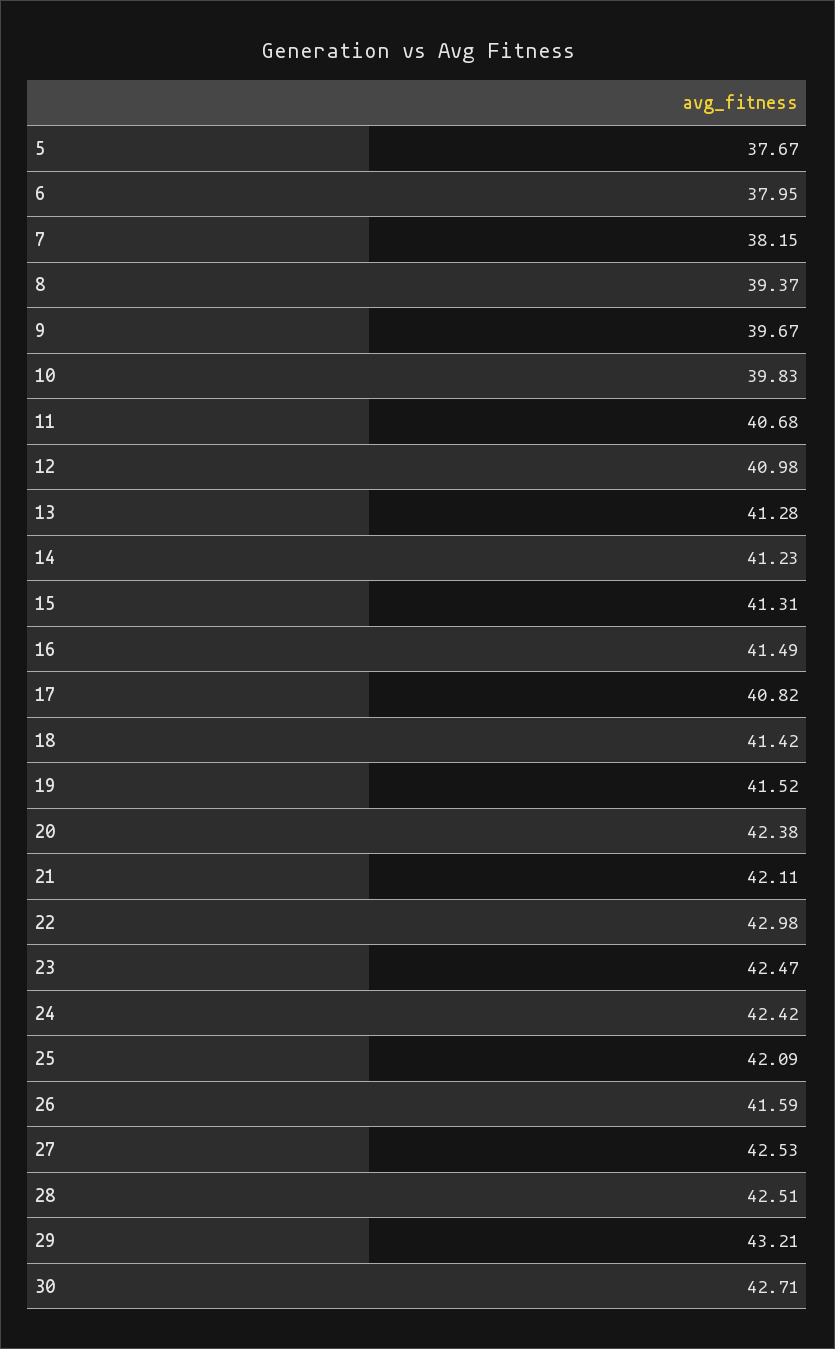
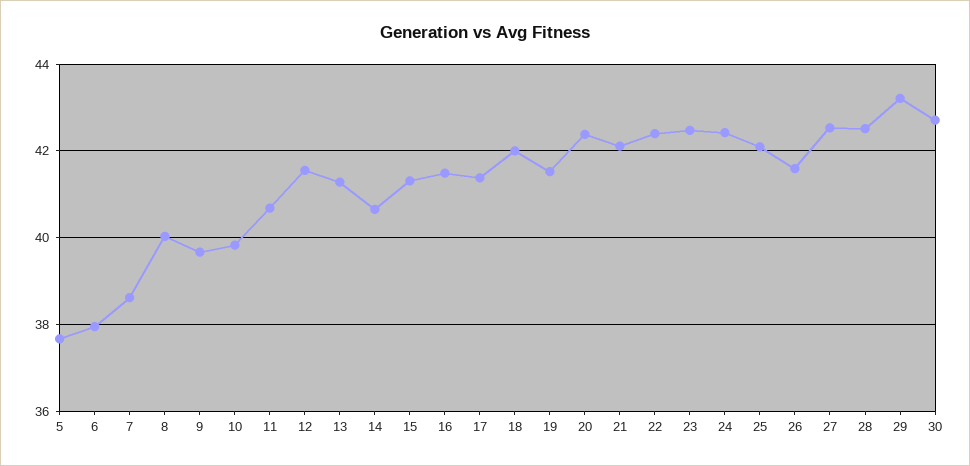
  {
    "5": 37.67,
    "6": 37.95,
-   "7": 38.15,
+   "7": 38.6,
-   "8": 39.37,
+   "8": 40,
    "9": 39.67,
    "10": 39.83,
    "11": 40.68,
-   "12": 40.98,
+   "12": 41.6,
    "13": 41.28,
-   "14": 41.23,
+   "14": 40.6,
    "15": 41.31,
    "16": 41.49,
-   "17": 40.82,
+   "17": 41.4,
-   "18": 41.42,
+   "18": 42,
    "19": 41.52,
    "20": 42.38,
    "21": 42.11,
-   "22": 42.98,
+   "22": 42.4,
    "23": 42.47,
    "24": 42.42,
    "25": 42.09,
    "26": 41.59,
    "27": 42.53,
    "28": 42.51,
    "29": 43.21,
    "30": 42.71
  }

